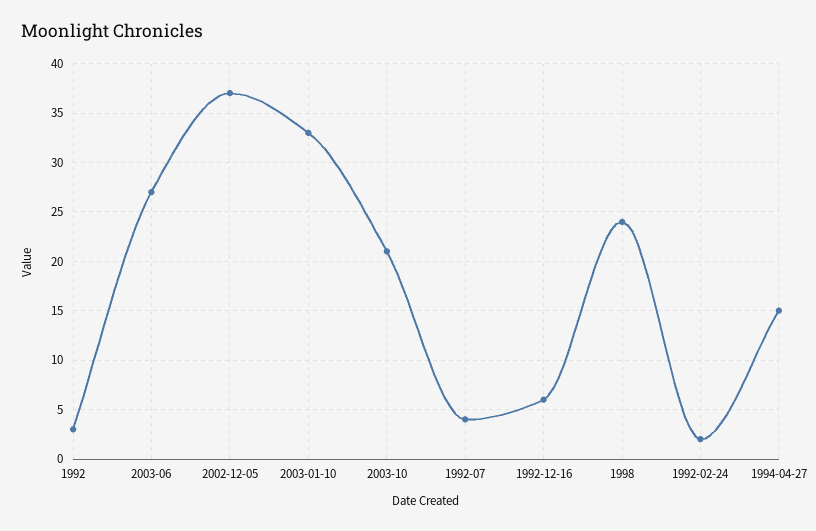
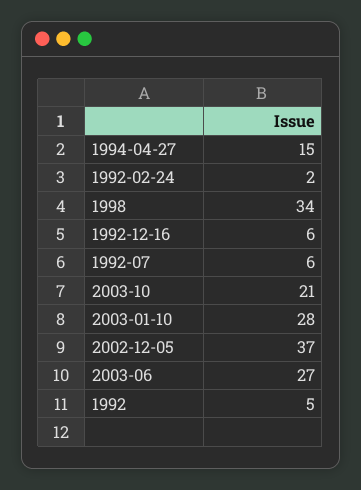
  {
-   "1992": 3,
+   "1992": 5,
    "2003-06": 27,
    "2002-12-05": 37,
-   "2003-01-10": 33,
+   "2003-01-10": 28,
    "2003-10": 21,
-   "1992-07": 4,
+   "1992-07": 6,
    "1992-12-16": 6,
-   "1998": 24,
+   "1998": 34,
    "1992-02-24": 2,
    "1994-04-27": 15
  }

